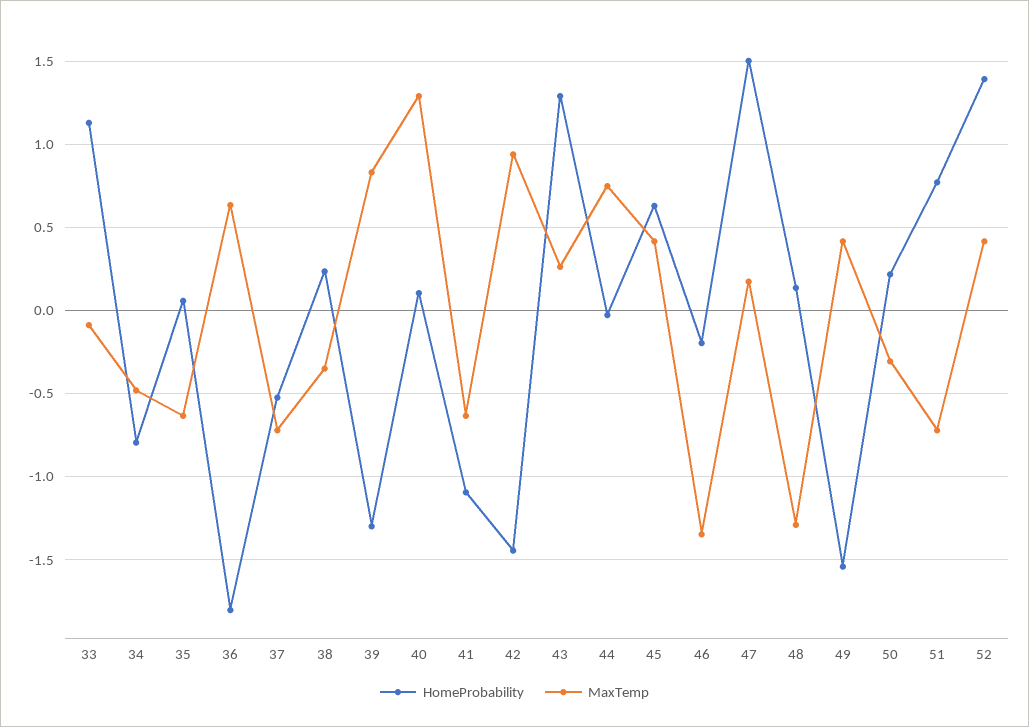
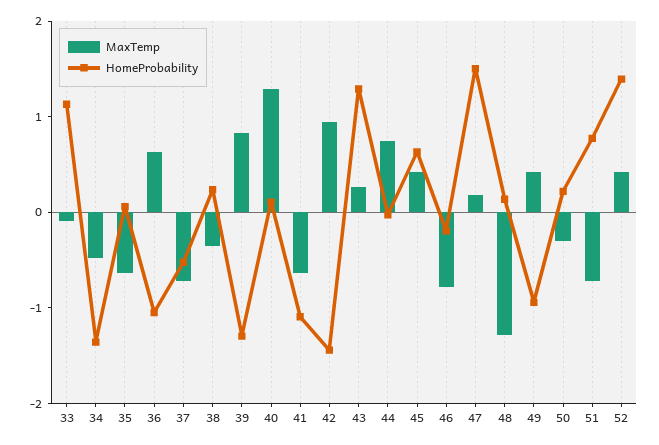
  {
    "HomeProbability": {
      "33": 1.15,
-     "34": -0.8,
+     "34": -1.4,
      "35": 0.05,
-     "36": -1.8,
+     "36": -1,
      "37": -0.55,
      "38": 0.25,
      "39": -1.3,
      "40": 0.1,
      "41": -1.1,
      "42": -1.45,
      "43": 1.3,
      "44": -0.05,
      "45": 0.65,
      "46": -0.2,
      "47": 1.5,
      "48": 0.15,
-     "49": -1.55,
+     "49": -1,
      "50": 0.2,
      "51": 0.75,
      "52": 1.4
    },
    "MaxTemp": {
      "33": -0.1,
      "34": -0.5,
      "35": -0.65,
      "36": 0.65,
      "37": -0.7,
      "38": -0.35,
      "39": 0.85,
      "40": 1.3,
      "41": -0.65,
      "42": 0.95,
      "43": 0.25,
      "44": 0.75,
      "45": 0.4,
-     "46": -1.35,
+     "46": -0.8,
      "47": 0.15,
      "48": -1.3,
      "49": 0.4,
      "50": -0.3,
      "51": -0.7,
      "52": 0.4
    }
  }

